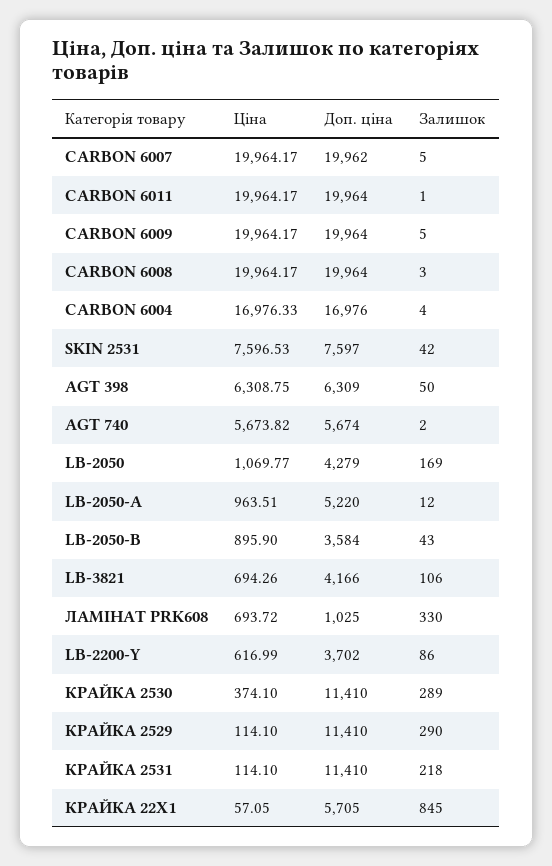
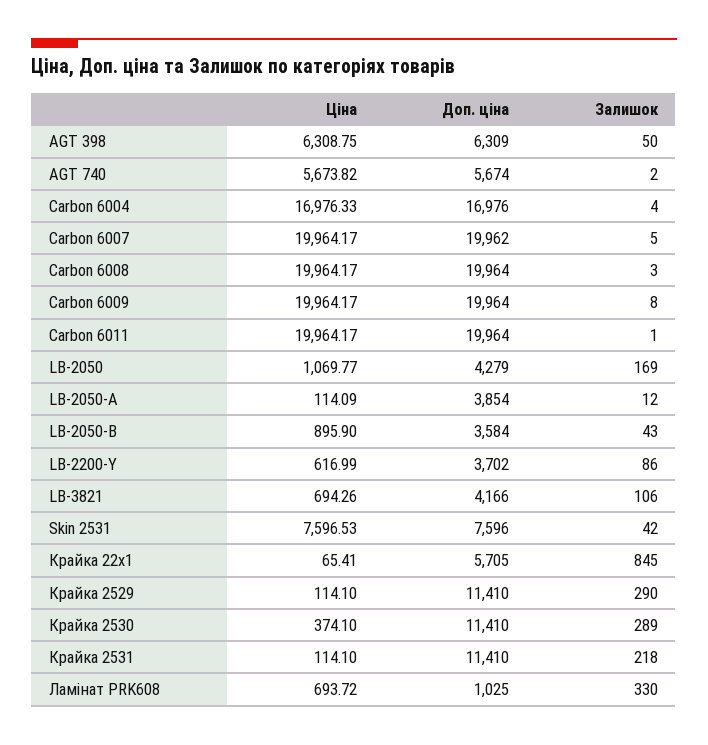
  {
    "Ціна": {
      "CARBON 6007": 19964.17,
      "CARBON 6011": 19964.17,
      "CARBON 6009": 19964.17,
      "CARBON 6008": 19964.17,
      "CARBON 6004": 16976.33,
      "SKIN 2531": 7596.53,
      "AGT 398": 6308.75,
      "AGT 740": 5673.82,
      "LB-2050": 1069.77,
-     "LB-2050-А": 963.51,
+     "LB-2050-А": 114.09,
      "LB-2050-В": 895.9,
      "LB-3821": 694.26,
      "ЛАМІНАТ PRK608": 693.72,
      "LB-2200-Y": 616.99,
      "КРАЙКА 2530": 374.1,
      "КРАЙКА 2529": 114.1,
      "КРАЙКА 2531": 114.1,
-     "КРАЙКА 22X1": 57.05
+     "КРАЙКА 22X1": 65.41
    },
    "Доп. ціна": {
      "CARBON 6007": 19962,
      "CARBON 6011": 19964,
      "CARBON 6009": 19964,
      "CARBON 6008": 19964,
      "CARBON 6004": 16976,
-     "SKIN 2531": 7597,
+     "SKIN 2531": 7596,
      "AGT 398": 6309,
      "AGT 740": 5674,
      "LB-2050": 4279,
-     "LB-2050-А": 5220,
+     "LB-2050-А": 3854,
      "LB-2050-В": 3584,
      "LB-3821": 4166,
      "ЛАМІНАТ PRK608": 1025,
      "LB-2200-Y": 3702,
      "КРАЙКА 2530": 11410,
      "КРАЙКА 2529": 11410,
      "КРАЙКА 2531": 11410,
      "КРАЙКА 22X1": 5705
    },
    "Залишок": {
      "CARBON 6007": 5,
      "CARBON 6011": 1,
-     "CARBON 6009": 5,
+     "CARBON 6009": 8,
      "CARBON 6008": 3,
      "CARBON 6004": 4,
      "SKIN 2531": 42,
      "AGT 398": 50,
      "AGT 740": 2,
      "LB-2050": 169,
      "LB-2050-А": 12,
      "LB-2050-В": 43,
      "LB-3821": 106,
      "ЛАМІНАТ PRK608": 330,
      "LB-2200-Y": 86,
      "КРАЙКА 2530": 289,
      "КРАЙКА 2529": 290,
      "КРАЙКА 2531": 218,
      "КРАЙКА 22X1": 845
    }
  }

